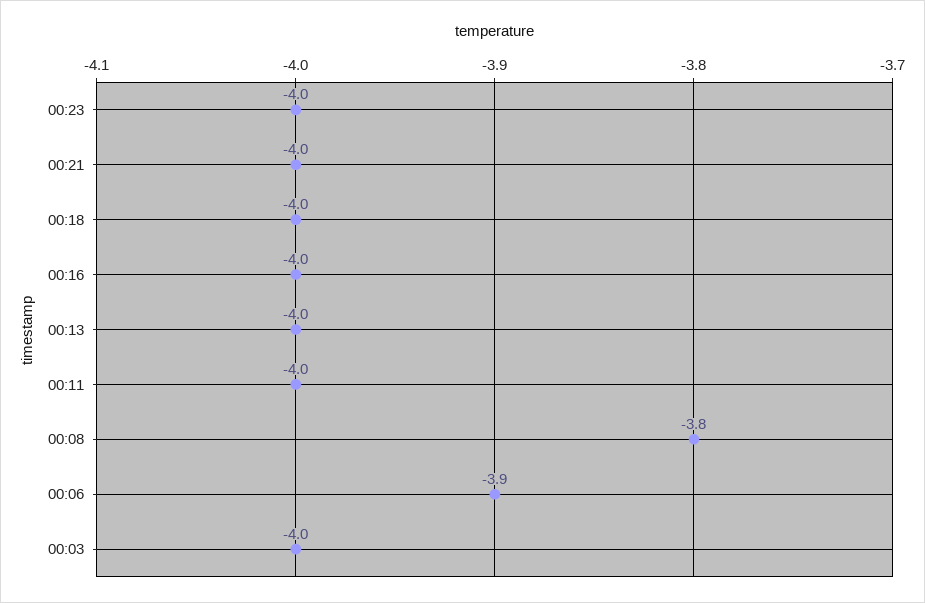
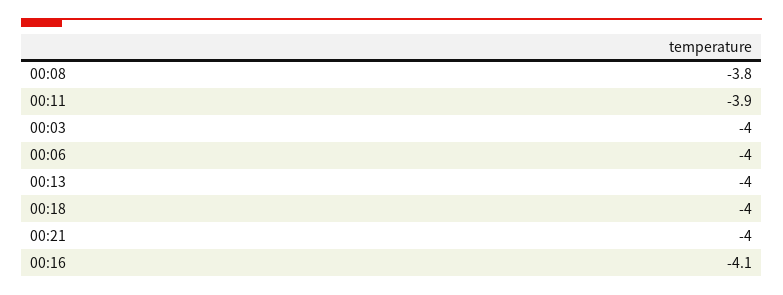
  {
-   "00:23": -4,
    "00:21": -4,
    "00:18": -4,
-   "00:16": -4,
+   "00:16": -4.1,
    "00:13": -4,
-   "00:11": -4,
+   "00:11": -3.9,
    "00:08": -3.8,
-   "00:06": -3.9,
+   "00:06": -4,
    "00:03": -4
  }

